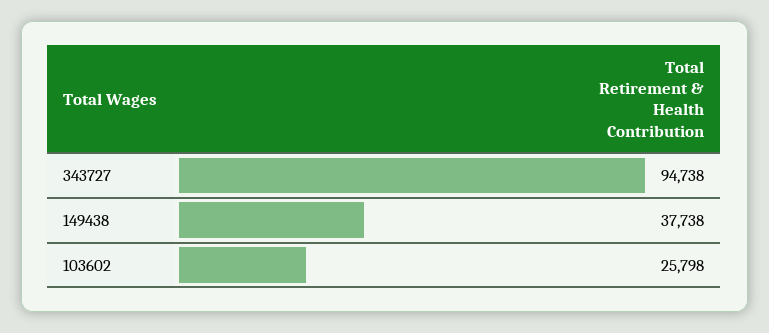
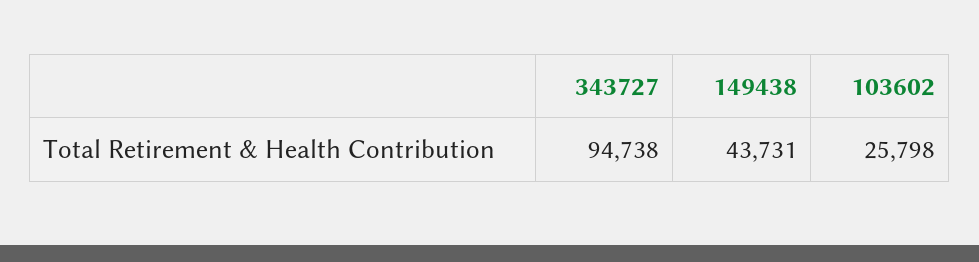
  {
    "343727": 94738,
-   "149438": 37738,
+   "149438": 43731,
    "103602": 25798
  }

